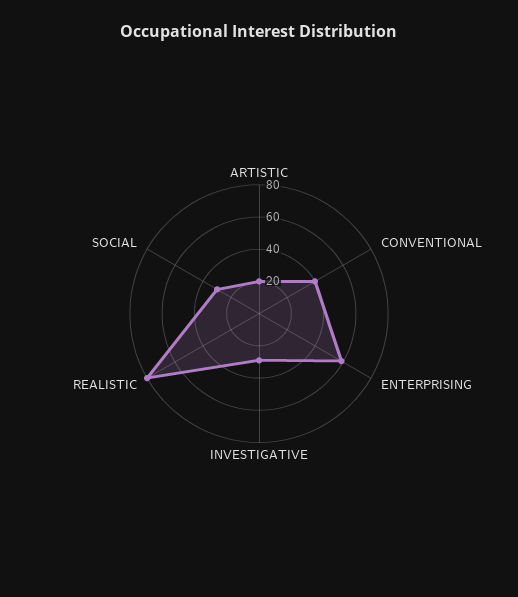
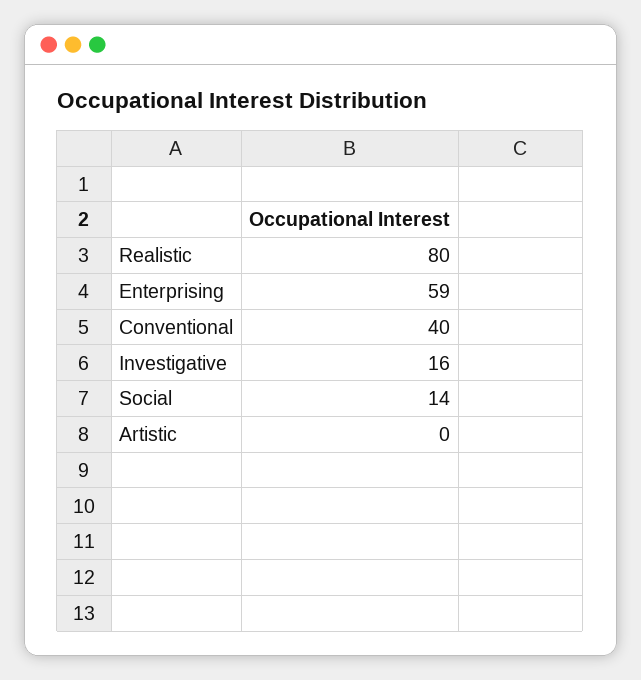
  {
-   "ARTISTIC": 20,
+   "ARTISTIC": 0,
    "CONVENTIONAL": 40,
    "ENTERPRISING": 59,
-   "INVESTIGATIVE": 30,
+   "INVESTIGATIVE": 16,
    "REALISTIC": 80,
-   "SOCIAL": 30
+   "SOCIAL": 14
  }

